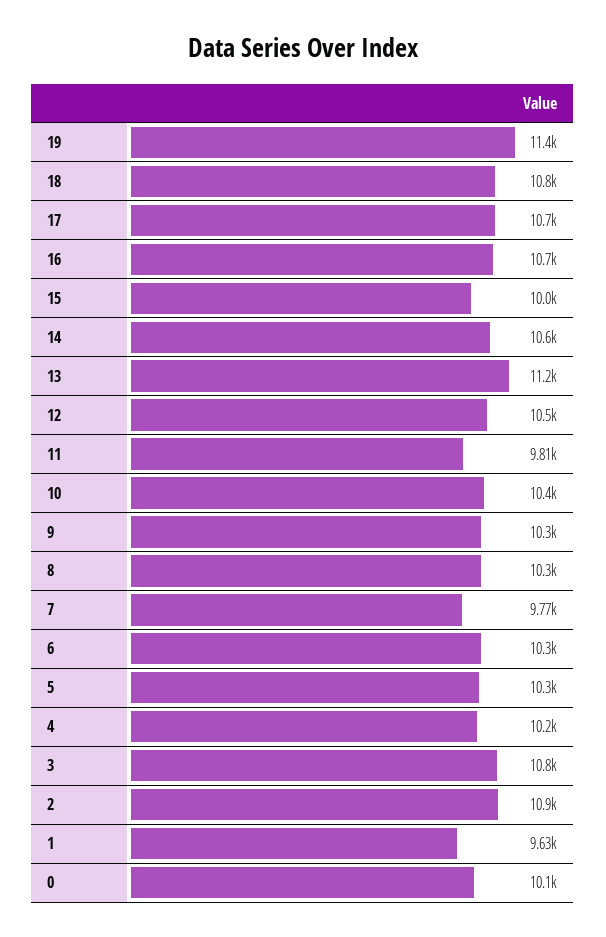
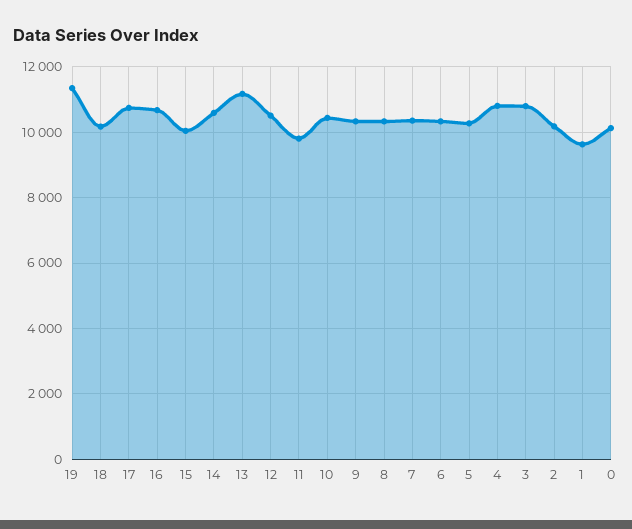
  {
    "19": 11400,
-   "18": 10800,
+   "18": 10200,
    "17": 10700,
    "16": 10700,
    "15": 10000,
    "14": 10600,
    "13": 11200,
    "12": 10500,
    "11": 9810,
    "10": 10400,
    "9": 10300,
    "8": 10300,
-   "7": 9770,
+   "7": 10400,
    "6": 10300,
    "5": 10300,
-   "4": 10200,
+   "4": 10800,
    "3": 10800,
-   "2": 10900,
+   "2": 10200,
    "1": 9630,
    "0": 10100
  }

